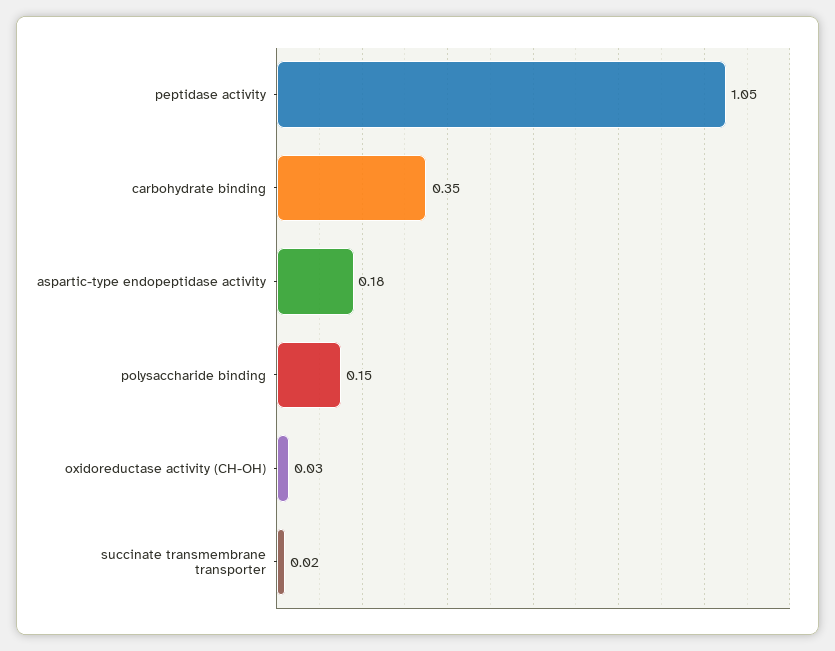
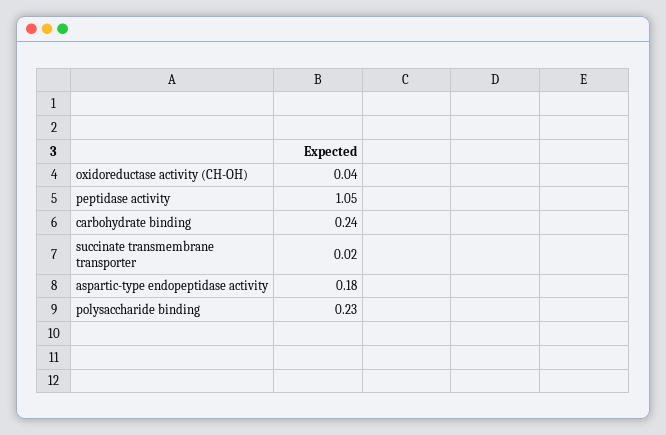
  {
    "peptidase activity": 1.05,
-   "carbohydrate binding": 0.35,
+   "carbohydrate binding": 0.24,
    "aspartic-type endopeptidase activity": 0.18,
-   "polysaccharide binding": 0.15,
+   "polysaccharide binding": 0.23,
-   "oxidoreductase activity (CH-OH)": 0.03,
+   "oxidoreductase activity (CH-OH)": 0.04,
    "succinate transmembrane transporter": 0.02
  }

